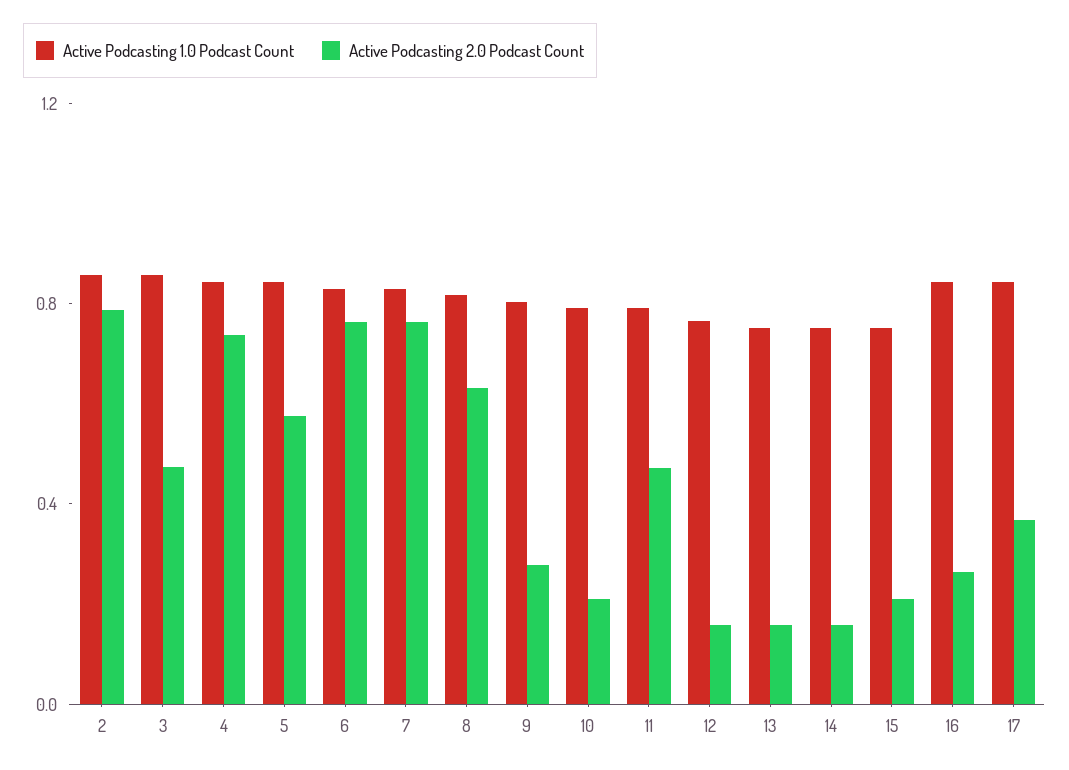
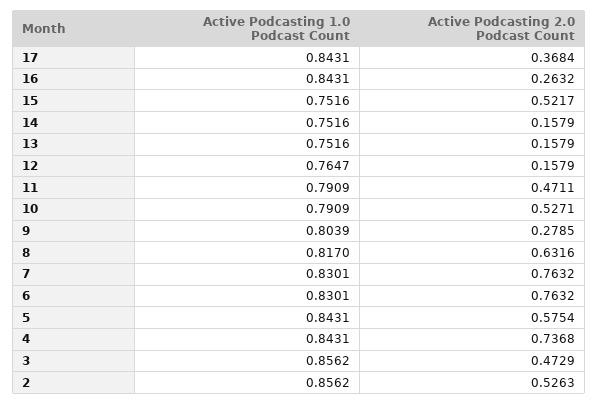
  {
    "Active Podcasting 1.0 Podcast Count": {
      "2": 0.8562,
      "3": 0.8562,
      "4": 0.8431,
      "5": 0.8431,
      "6": 0.8301,
      "7": 0.8301,
      "8": 0.817,
      "9": 0.8039,
      "10": 0.7909,
      "11": 0.7909,
      "12": 0.7647,
      "13": 0.7516,
      "14": 0.7516,
      "15": 0.7516,
      "16": 0.8431,
      "17": 0.8431
    },
    "Active Podcasting 2.0 Podcast Count": {
-     "2": 0.8,
+     "2": 0.5263,
      "3": 0.4729,
      "4": 0.7368,
      "5": 0.5754,
      "6": 0.7632,
      "7": 0.7632,
      "8": 0.6316,
      "9": 0.2785,
-     "10": 0.2,
+     "10": 0.5271,
      "11": 0.4711,
      "12": 0.1579,
      "13": 0.1579,
      "14": 0.1579,
-     "15": 0.2,
+     "15": 0.5217,
      "16": 0.2632,
      "17": 0.3684
    }
  }

